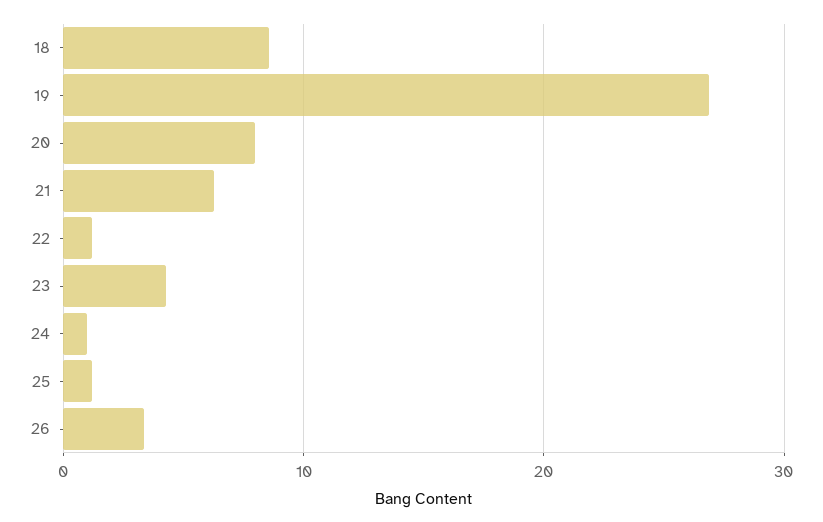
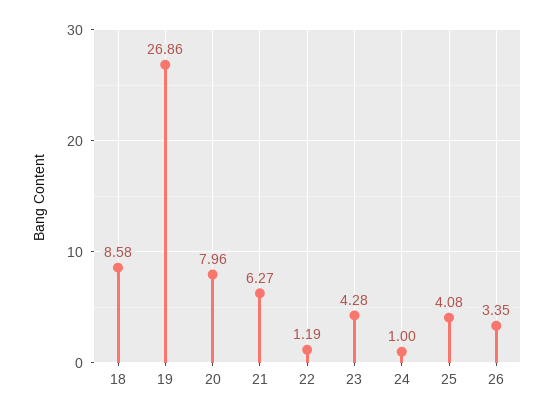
  {
    "18": 8.58,
    "19": 26.86,
    "20": 7.96,
    "21": 6.27,
    "22": 1.19,
    "23": 4.28,
    "24": 1,
-   "25": 1,
+   "25": 4.08,
    "26": 3.35
  }

